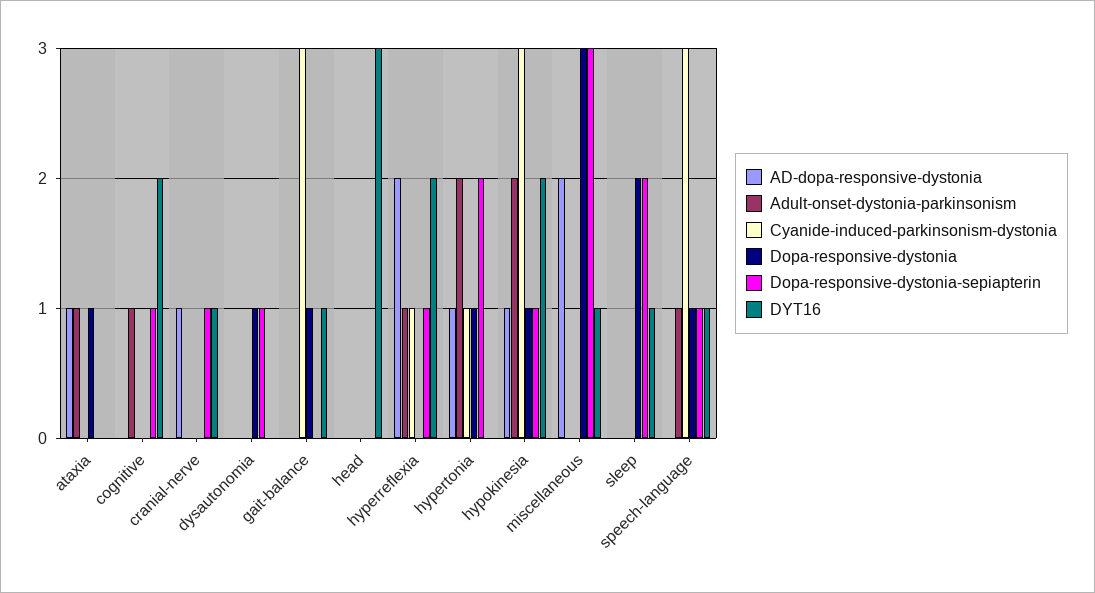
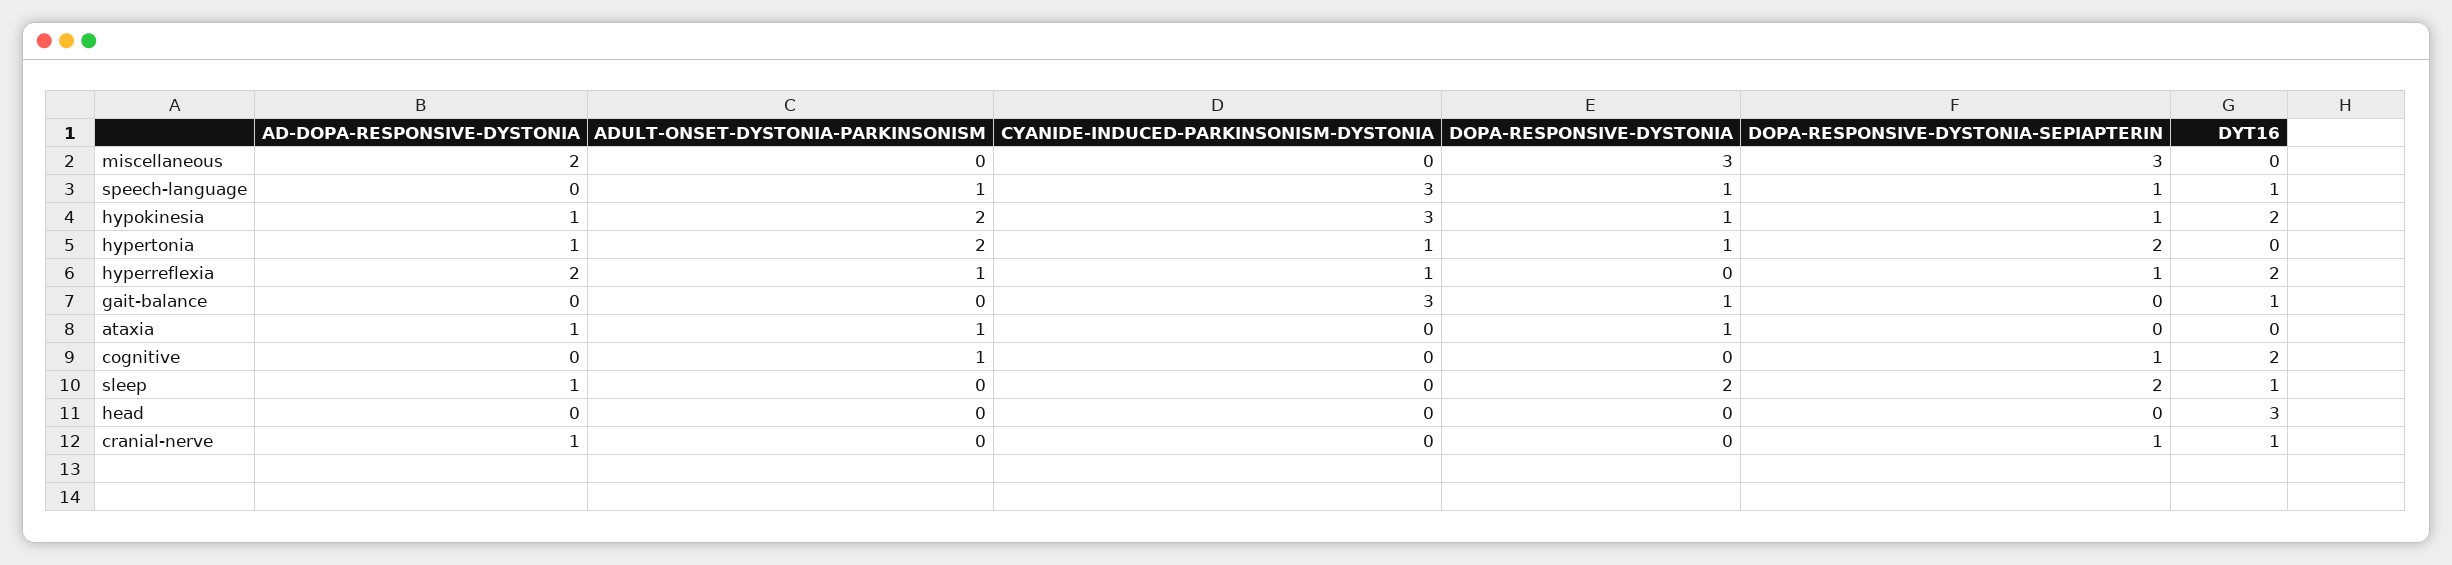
  {
    "AD-dopa-responsive-dystonia": {
      "ataxia": 1,
      "cognitive": 0,
      "cranial-nerve": 1,
-     "dysautonomia": 0,
      "gait-balance": 0,
      "head": 0,
      "hyperreflexia": 2,
      "hypertonia": 1,
      "hypokinesia": 1,
      "miscellaneous": 2,
-     "sleep": 0,
+     "sleep": 1,
      "speech-language": 0
    },
    "Adult-onset-dystonia-parkinsonism": {
      "ataxia": 1,
      "cognitive": 1,
      "cranial-nerve": 0,
-     "dysautonomia": 0,
      "gait-balance": 0,
      "head": 0,
      "hyperreflexia": 1,
      "hypertonia": 2,
      "hypokinesia": 2,
      "miscellaneous": 0,
      "sleep": 0,
      "speech-language": 1
    },
    "Cyanide-induced-parkinsonism-dystonia": {
      "ataxia": 0,
      "cognitive": 0,
      "cranial-nerve": 0,
-     "dysautonomia": 0,
      "gait-balance": 3,
      "head": 0,
      "hyperreflexia": 1,
      "hypertonia": 1,
      "hypokinesia": 3,
      "miscellaneous": 0,
      "sleep": 0,
      "speech-language": 3
    },
    "Dopa-responsive-dystonia": {
      "ataxia": 1,
      "cognitive": 0,
      "cranial-nerve": 0,
-     "dysautonomia": 1,
      "gait-balance": 1,
      "head": 0,
      "hyperreflexia": 0,
      "hypertonia": 1,
      "hypokinesia": 1,
      "miscellaneous": 3,
      "sleep": 2,
      "speech-language": 1
    },
    "Dopa-responsive-dystonia-sepiapterin": {
      "ataxia": 0,
      "cognitive": 1,
      "cranial-nerve": 1,
-     "dysautonomia": 1,
      "gait-balance": 0,
      "head": 0,
      "hyperreflexia": 1,
      "hypertonia": 2,
      "hypokinesia": 1,
      "miscellaneous": 3,
      "sleep": 2,
      "speech-language": 1
    },
    "DYT16": {
      "ataxia": 0,
      "cognitive": 2,
      "cranial-nerve": 1,
-     "dysautonomia": 0,
      "gait-balance": 1,
      "head": 3,
      "hyperreflexia": 2,
      "hypertonia": 0,
      "hypokinesia": 2,
-     "miscellaneous": 1,
+     "miscellaneous": 0,
      "sleep": 1,
      "speech-language": 1
    }
  }

